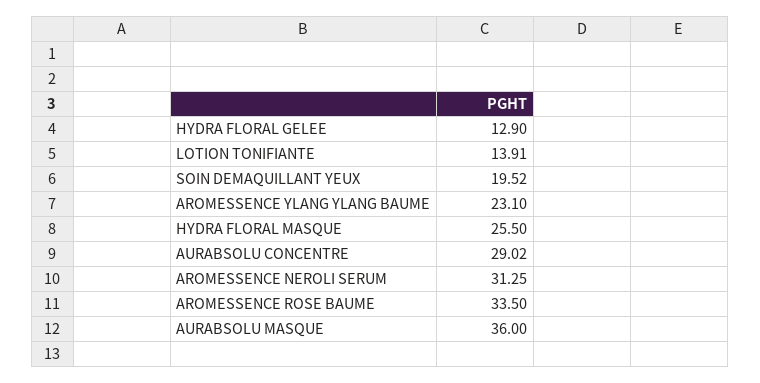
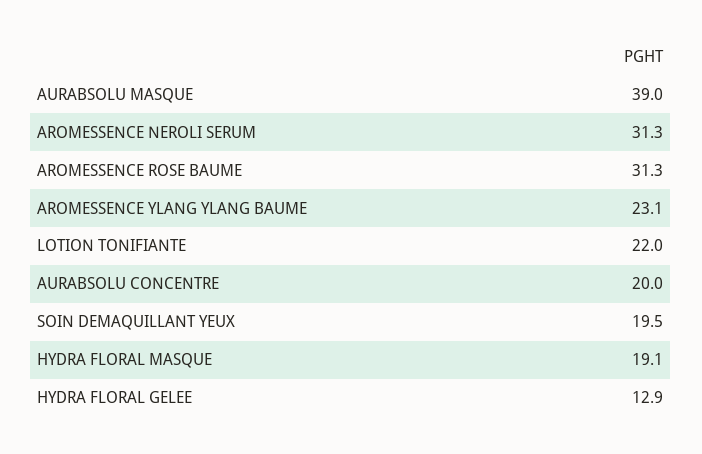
  {
    "HYDRA FLORAL GELEE": 12.9,
-   "LOTION TONIFIANTE": 13.91,
+   "LOTION TONIFIANTE": 22,
    "SOIN DEMAQUILLANT YEUX": 19.52,
    "AROMESSENCE YLANG YLANG BAUME": 23.1,
-   "HYDRA FLORAL MASQUE": 25.5,
+   "HYDRA FLORAL MASQUE": 19.1,
-   "AURABSOLU CONCENTRE": 29.02,
+   "AURABSOLU CONCENTRE": 20,
    "AROMESSENCE NEROLI SERUM": 31.25,
-   "AROMESSENCE ROSE BAUME": 33.5,
+   "AROMESSENCE ROSE BAUME": 31.3,
-   "AURABSOLU MASQUE": 36
+   "AURABSOLU MASQUE": 39
  }

